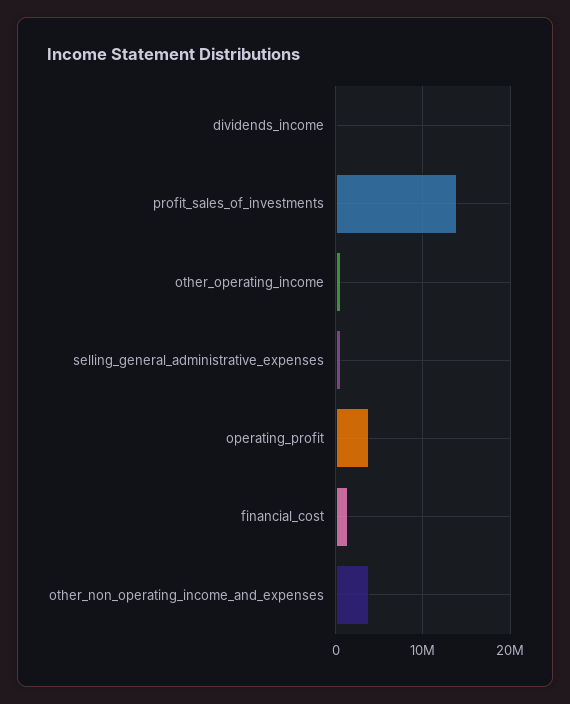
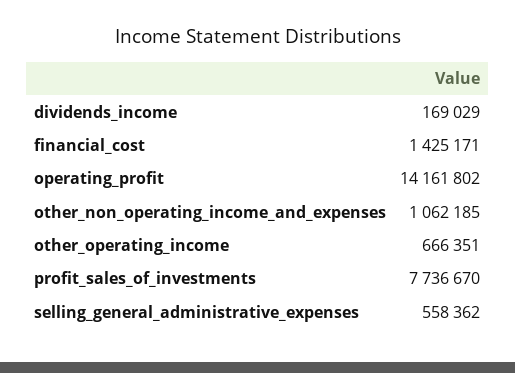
  {
    "dividends_income": 169029,
-   "profit_sales_of_investments": 14000000,
+   "profit_sales_of_investments": 7736670,
    "other_operating_income": 666351,
    "selling_general_administrative_expenses": 558362,
-   "operating_profit": 4000000,
+   "operating_profit": 14161802,
    "financial_cost": 1425171,
-   "other_non_operating_income_and_expenses": 4000000
+   "other_non_operating_income_and_expenses": 1062185
  }

